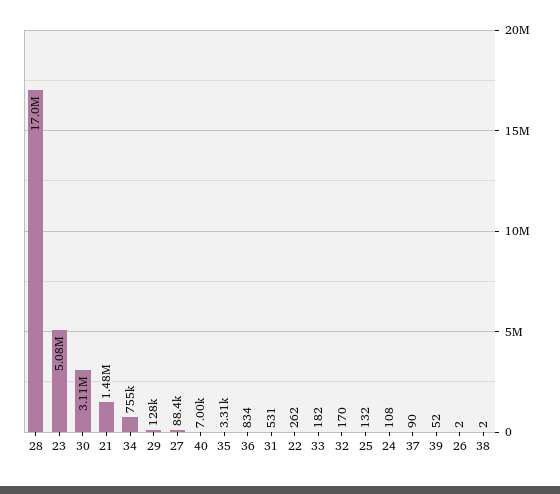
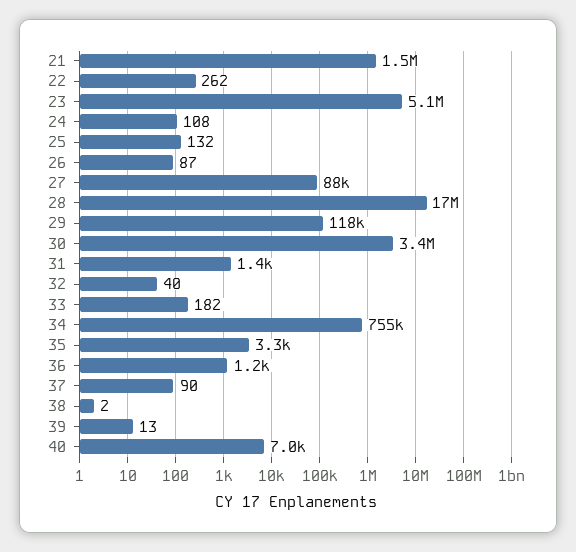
  {
    "28": 17000000,
    "23": 5080000,
-   "30": 3110000,
+   "30": 3400000,
    "21": 1480000,
    "34": 755000,
-   "29": 128000,
+   "29": 118000,
    "27": 88400,
    "40": 7000,
    "35": 3310,
-   "36": 834,
+   "36": 1200,
-   "31": 531,
+   "31": 1400,
    "22": 262,
    "33": 182,
-   "32": 170,
+   "32": 40,
    "25": 132,
    "24": 108,
    "37": 90,
-   "39": 52,
+   "39": 13,
-   "26": 2,
+   "26": 87,
    "38": 2
  }

